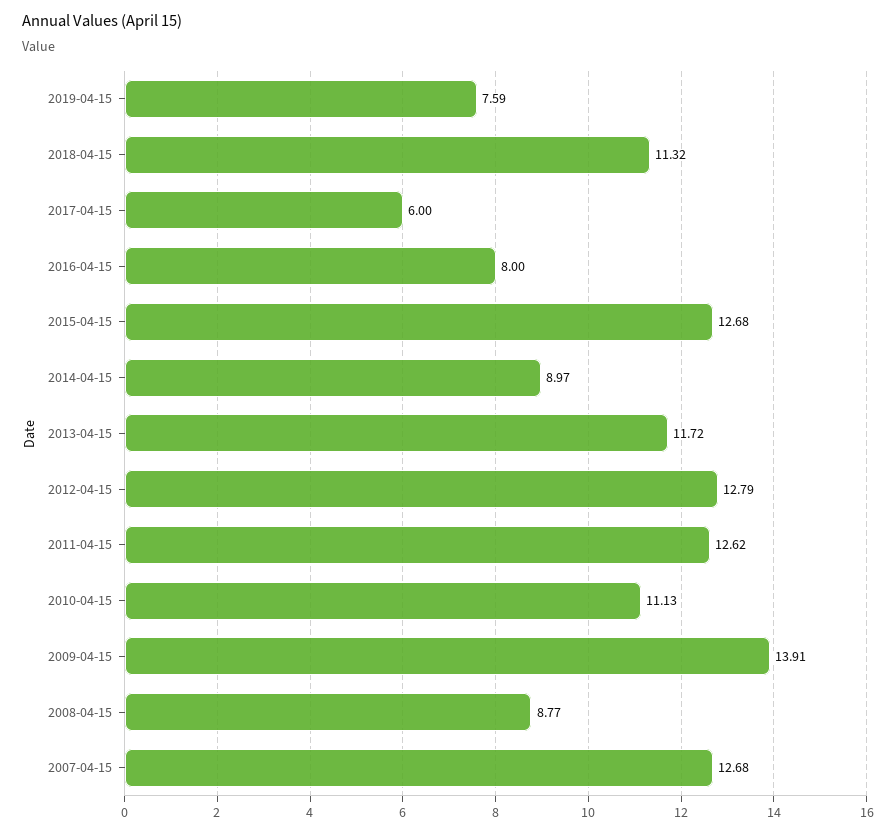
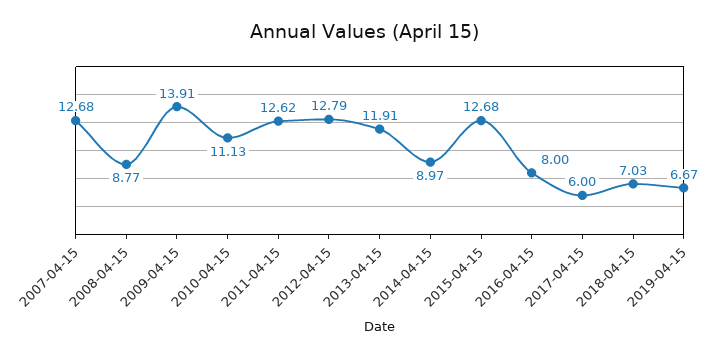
  {
-   "2019-04-15": 7.59,
+   "2019-04-15": 6.67,
-   "2018-04-15": 11.32,
+   "2018-04-15": 7.03,
    "2017-04-15": 6,
    "2016-04-15": 8,
    "2015-04-15": 12.68,
    "2014-04-15": 8.97,
-   "2013-04-15": 11.72,
+   "2013-04-15": 11.91,
    "2012-04-15": 12.79,
    "2011-04-15": 12.62,
    "2010-04-15": 11.13,
    "2009-04-15": 13.91,
    "2008-04-15": 8.77,
    "2007-04-15": 12.68
  }

